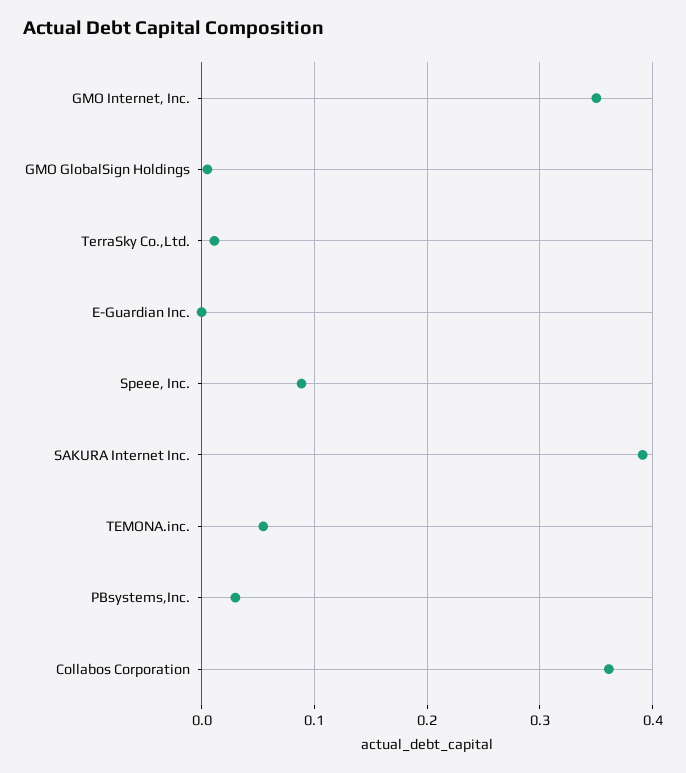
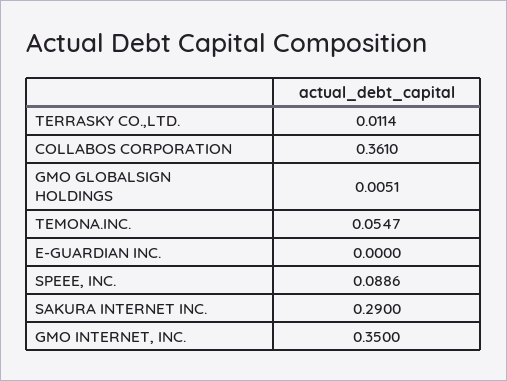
  {
    "GMO Internet, Inc.": 0.35,
    "GMO GlobalSign Holdings": 0.0051,
    "TerraSky Co.,Ltd.": 0.0114,
    "E-Guardian Inc.": 0,
    "Speee, Inc.": 0.0886,
-   "SAKURA Internet Inc.": 0.39,
+   "SAKURA Internet Inc.": 0.29,
    "TEMONA.inc.": 0.0547,
-   "PBsystems,Inc.": 0.03,
    "Collabos Corporation": 0.361
  }

